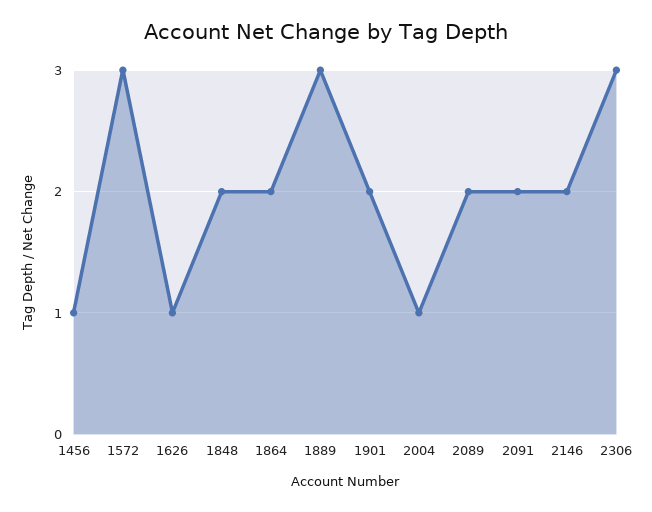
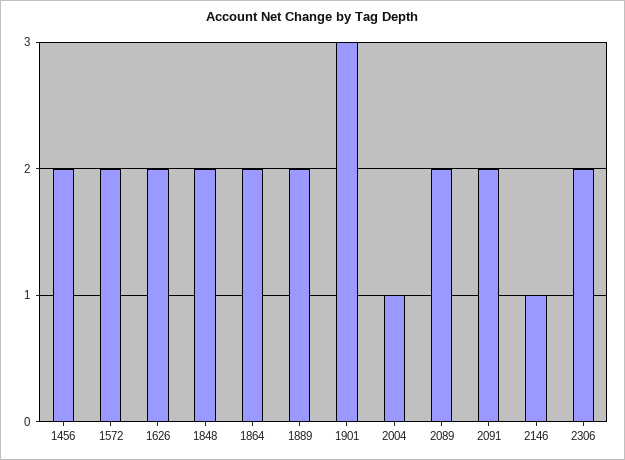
  {
-   "1456": 1,
+   "1456": 2,
-   "1572": 3,
+   "1572": 2,
-   "1626": 1,
+   "1626": 2,
    "1848": 2,
    "1864": 2,
-   "1889": 3,
+   "1889": 2,
-   "1901": 2,
+   "1901": 3,
    "2004": 1,
    "2089": 2,
    "2091": 2,
-   "2146": 2,
+   "2146": 1,
-   "2306": 3
+   "2306": 2
  }

